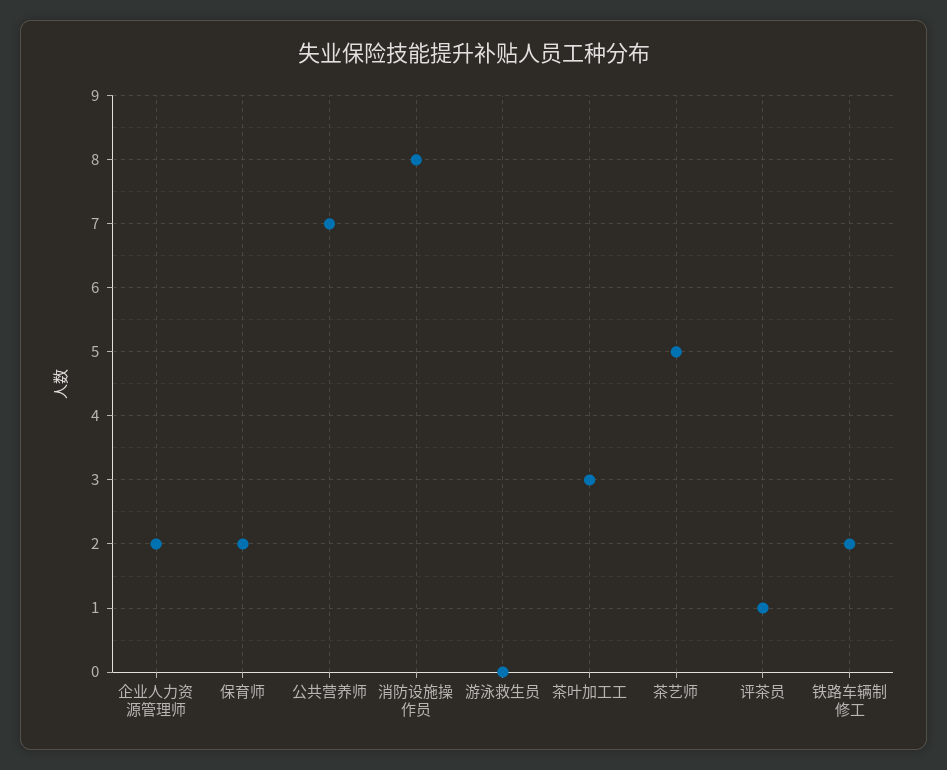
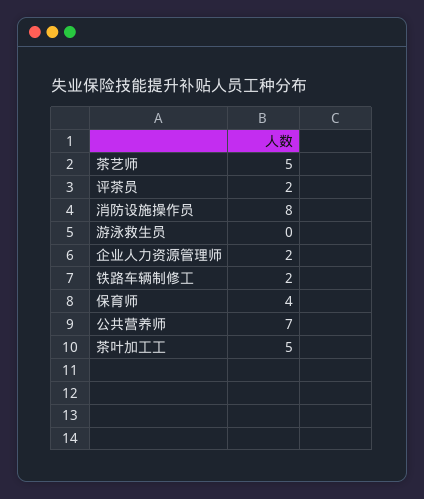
  {
    "企业人力资源管理师": 2,
-   "保育师": 2,
+   "保育师": 4,
    "公共营养师": 7,
    "消防设施操作员": 8,
    "游泳救生员": 0,
-   "茶叶加工工": 3,
+   "茶叶加工工": 5,
    "茶艺师": 5,
-   "评茶员": 1,
+   "评茶员": 2,
    "铁路车辆制修工": 2
  }

